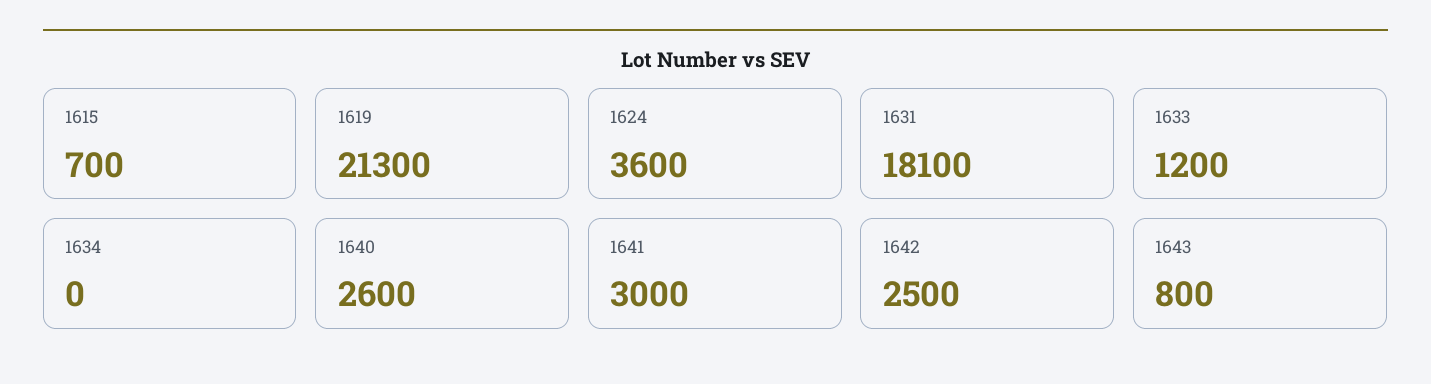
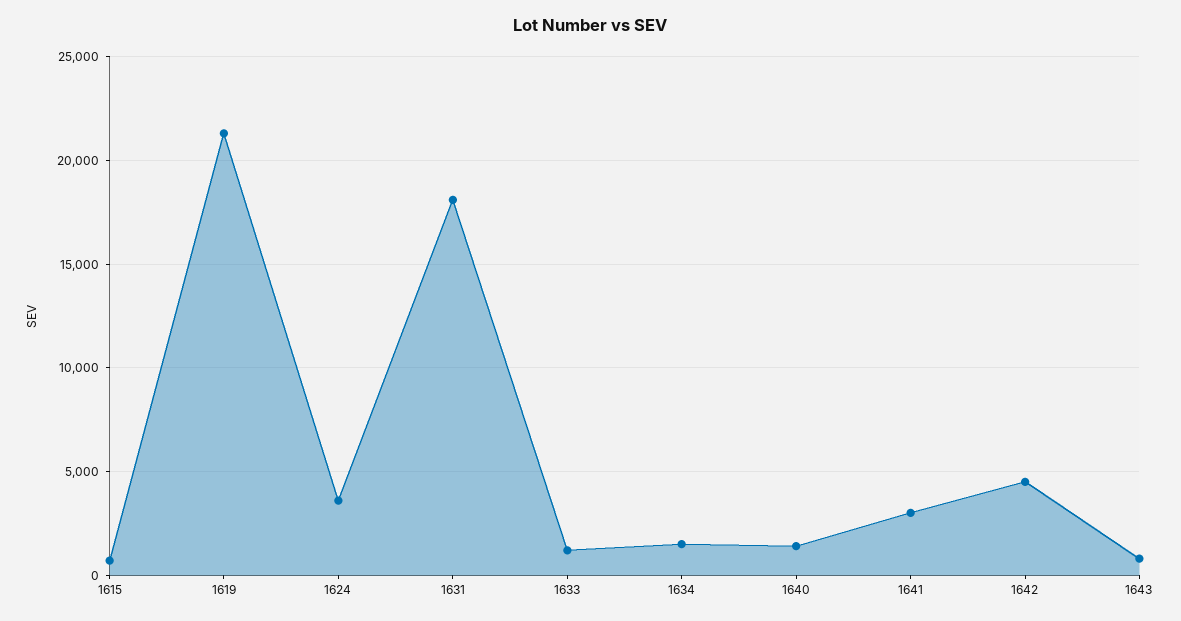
  {
    "1615": 700,
    "1619": 21300,
    "1624": 3600,
    "1631": 18100,
    "1633": 1200,
-   "1634": 0,
+   "1634": 1500,
-   "1640": 2600,
+   "1640": 1500,
    "1641": 3000,
-   "1642": 2500,
+   "1642": 4500,
    "1643": 800
  }

